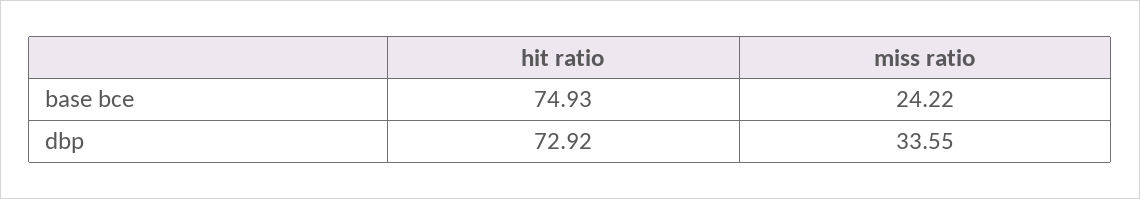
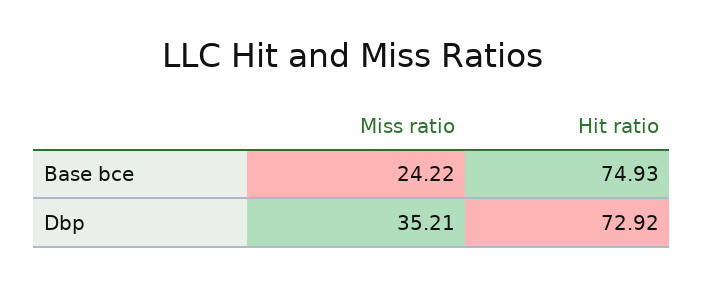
  {
    "hit ratio": {
      "base bce": 74.93,
      "dbp": 72.92
    },
    "miss ratio": {
      "base bce": 24.22,
-     "dbp": 33.55
+     "dbp": 35.21
    }
  }

